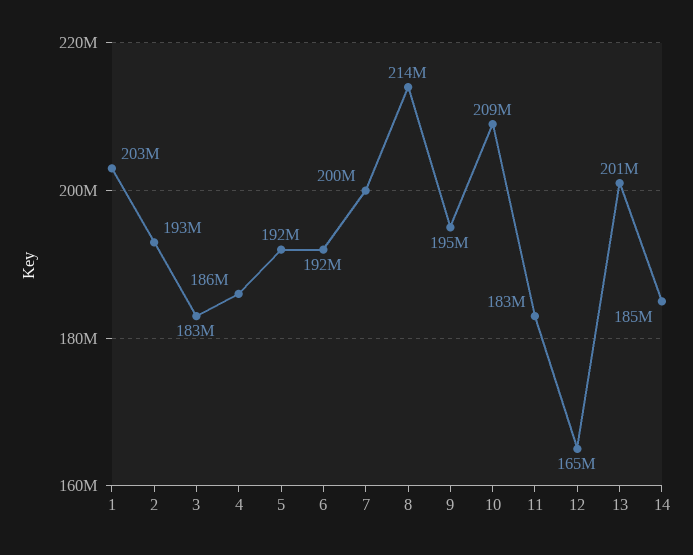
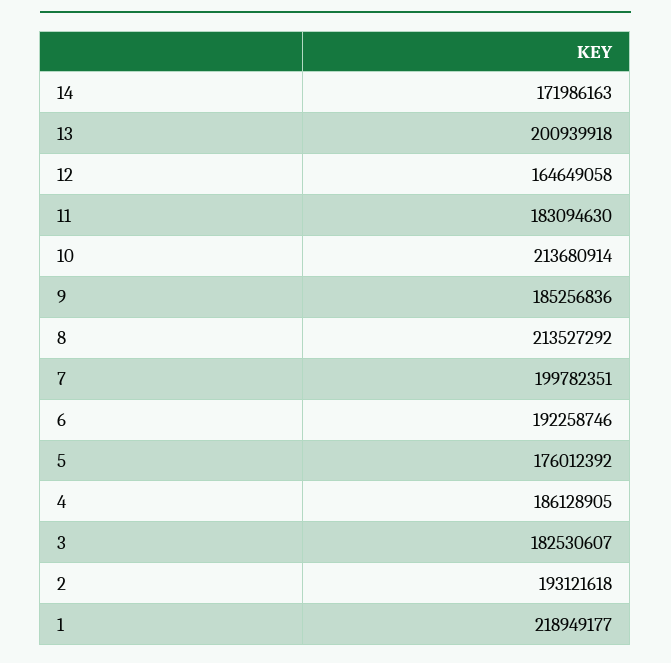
  {
-   "1": 203000000,
+   "1": 218949177,
    "2": 193121618,
    "3": 182530607,
    "4": 186128905,
-   "5": 192000000,
+   "5": 176012392,
    "6": 192258746,
    "7": 199782351,
    "8": 213527292,
-   "9": 195000000,
+   "9": 185256836,
-   "10": 209000000,
+   "10": 213680914,
    "11": 183094630,
    "12": 164649058,
    "13": 200939918,
-   "14": 185000000
+   "14": 171986163
  }

